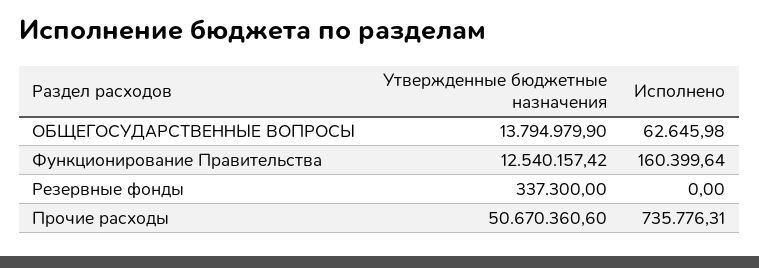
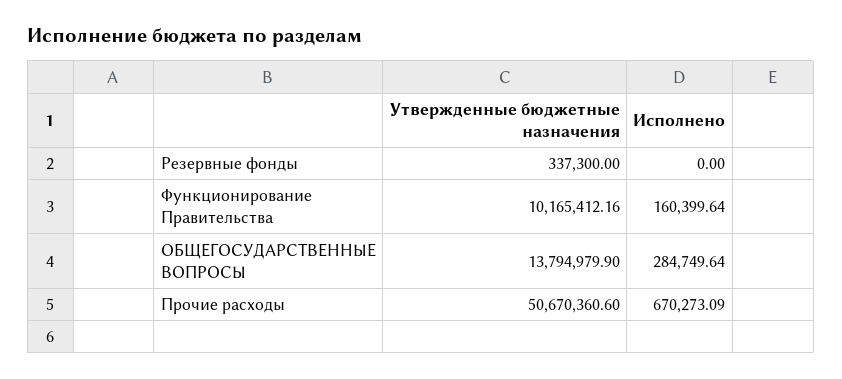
  {
    "Утвержденные бюджетные назначения": {
      "ОБЩЕГОСУДАРСТВЕННЫЕ ВОПРОСЫ": 13794979.9,
-     "Функционирование Правительства": 12540157.42,
+     "Функционирование Правительства": 10165412.16,
      "Резервные фонды": 337300,
      "Прочие расходы": 50670360.6
    },
    "Исполнено": {
-     "ОБЩЕГОСУДАРСТВЕННЫЕ ВОПРОСЫ": 62645.98,
+     "ОБЩЕГОСУДАРСТВЕННЫЕ ВОПРОСЫ": 284749.64,
      "Функционирование Правительства": 160399.64,
      "Резервные фонды": 0,
-     "Прочие расходы": 735776.31
+     "Прочие расходы": 670273.09
    }
  }

